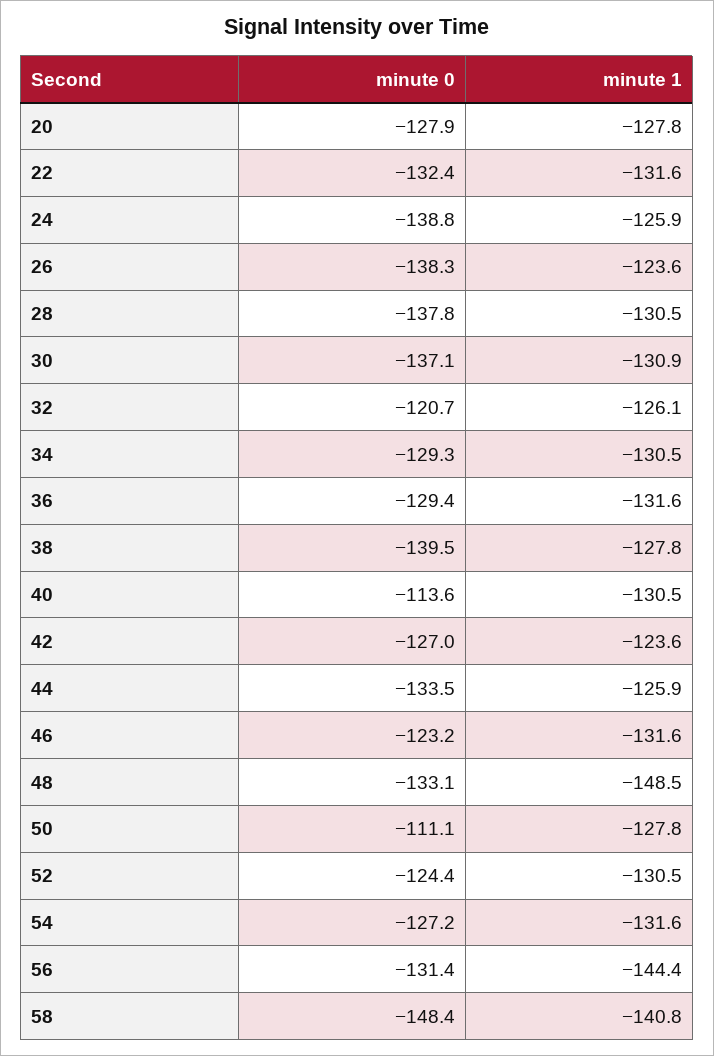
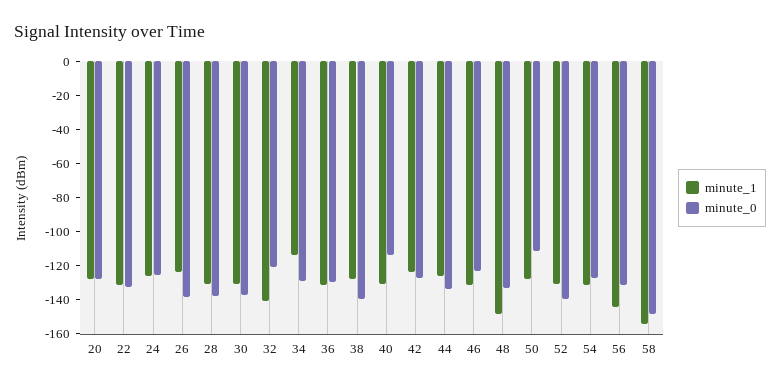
  {
    "minute 0": {
      "20": -127.9,
      "22": -132.4,
-     "24": -138.8,
+     "24": -125,
      "26": -138.3,
      "28": -137.8,
      "30": -137.1,
      "32": -120.7,
      "34": -129.3,
      "36": -129.4,
      "38": -139.5,
      "40": -113.6,
      "42": -127,
      "44": -133.5,
      "46": -123.2,
      "48": -133.1,
      "50": -111.1,
-     "52": -124.4,
+     "52": -140,
      "54": -127.2,
      "56": -131.4,
      "58": -148.4
    },
    "minute 1": {
      "20": -127.8,
      "22": -131.6,
      "24": -125.9,
      "26": -123.6,
      "28": -130.5,
      "30": -130.9,
-     "32": -126.1,
+     "32": -140,
-     "34": -130.5,
+     "34": -115,
      "36": -131.6,
      "38": -127.8,
      "40": -130.5,
      "42": -123.6,
      "44": -125.9,
      "46": -131.6,
      "48": -148.5,
      "50": -127.8,
      "52": -130.5,
      "54": -131.6,
      "56": -144.4,
-     "58": -140.8
+     "58": -155
    }
  }

